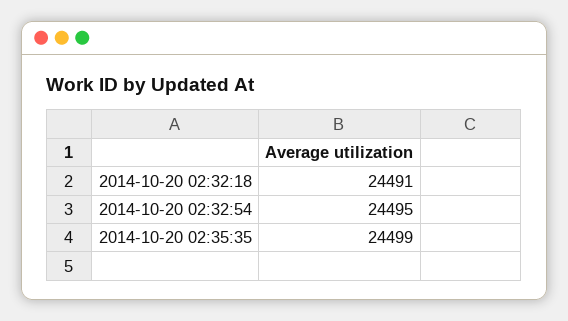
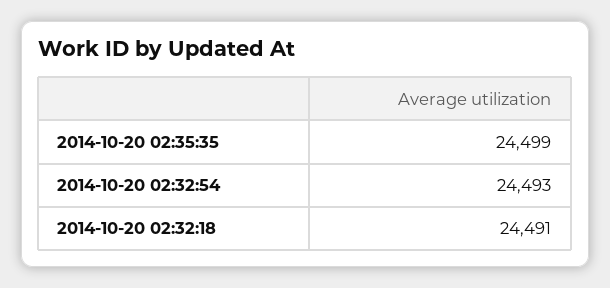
  {
    "2014-10-20 02:32:18": 24491,
-   "2014-10-20 02:32:54": 24495,
+   "2014-10-20 02:32:54": 24493,
    "2014-10-20 02:35:35": 24499
  }

